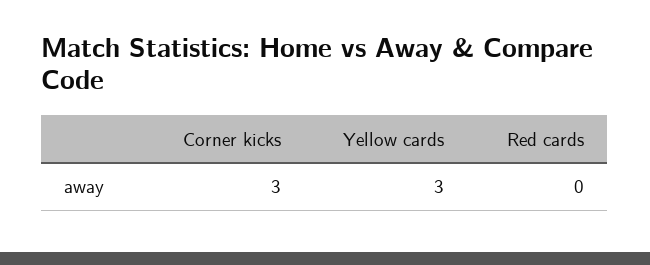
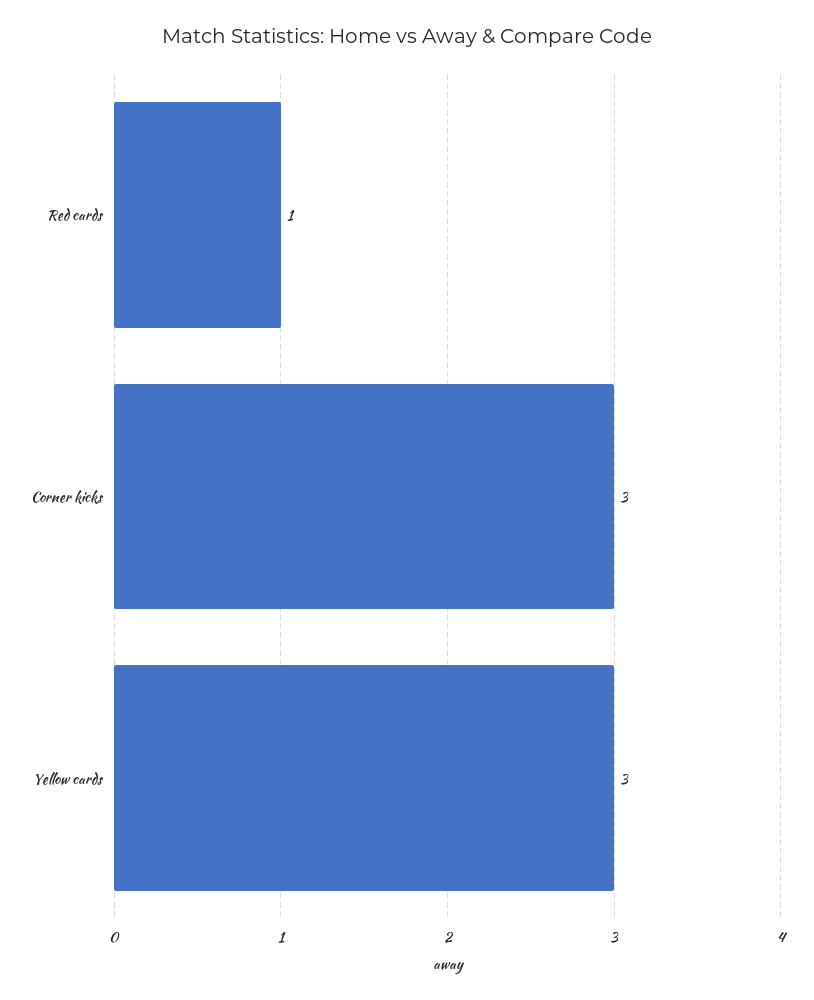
  {
    "Corner kicks": 3,
    "Yellow cards": 3,
-   "Red cards": 0
+   "Red cards": 1
  }

